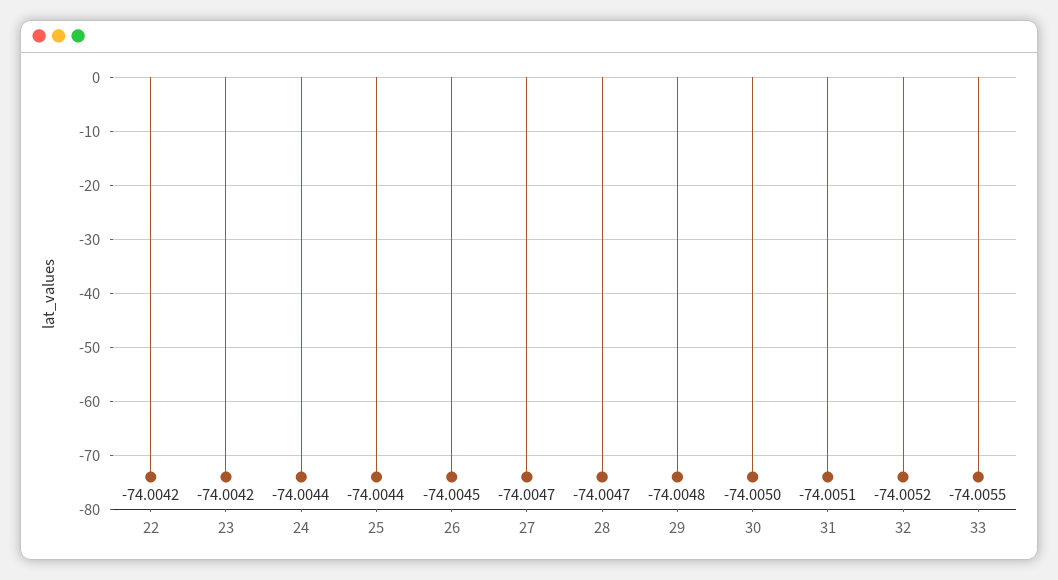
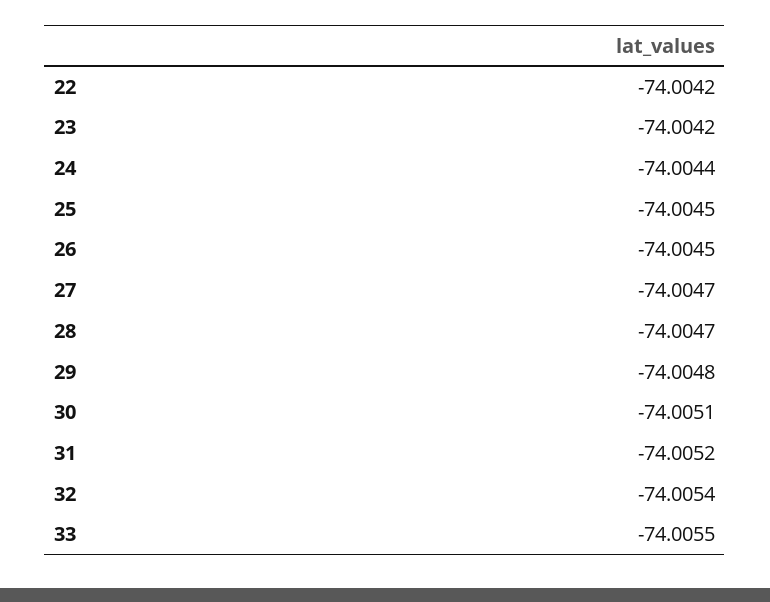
  {
    "22": -74.0042,
    "23": -74.0042,
    "24": -74.0044,
-   "25": -74.0044,
+   "25": -74.0045,
    "26": -74.0045,
    "27": -74.0047,
    "28": -74.0047,
    "29": -74.0048,
-   "30": -74.005,
+   "30": -74.0051,
-   "31": -74.0051,
+   "31": -74.0052,
-   "32": -74.0052,
+   "32": -74.0054,
    "33": -74.0055
  }

